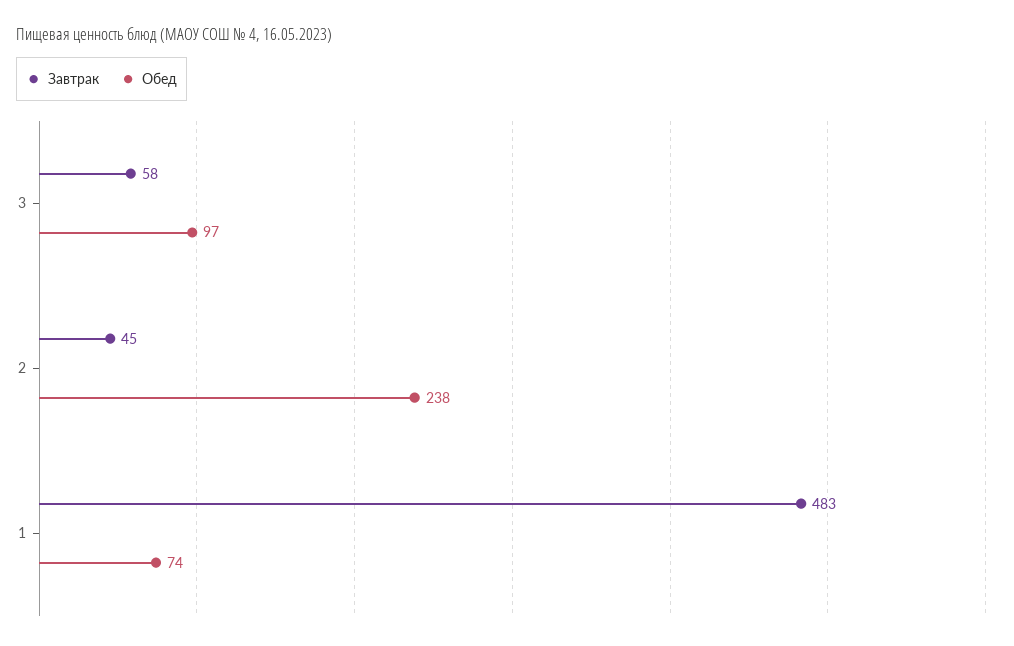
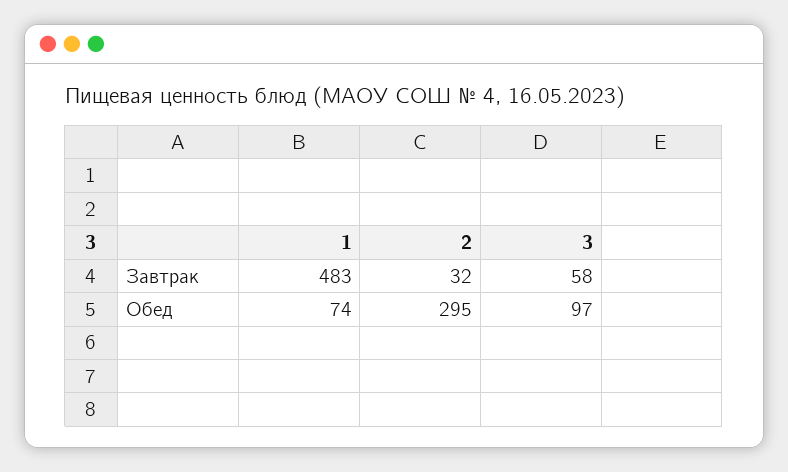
  {
    "Завтрак": {
      "3": 58,
-     "2": 45,
+     "2": 32,
      "1": 483
    },
    "Обед": {
      "3": 97,
-     "2": 238,
+     "2": 295,
      "1": 74
    }
  }

